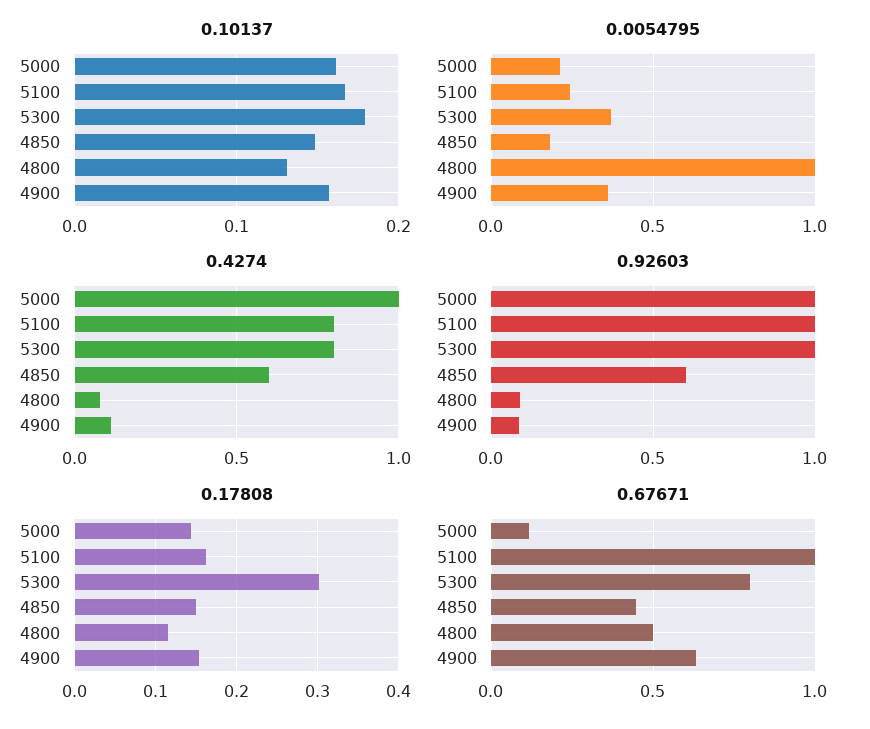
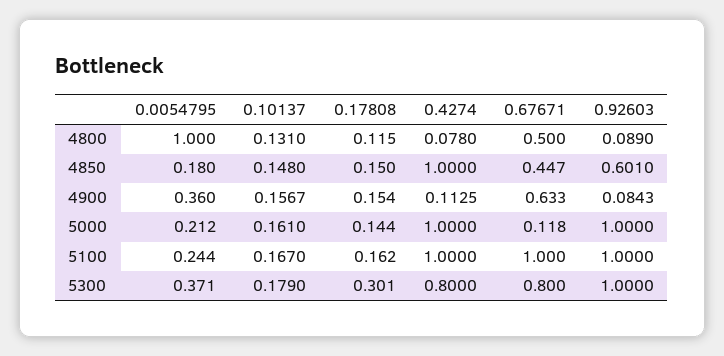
  {
    "0.10137": {
      "5000": 0.161,
      "5100": 0.167,
      "5300": 0.179,
      "4850": 0.148,
      "4800": 0.131,
      "4900": 0.1567
    },
    "0.0054795": {
      "5000": 0.212,
      "5100": 0.244,
      "5300": 0.371,
      "4850": 0.18,
      "4800": 1,
      "4900": 0.36
    },
    "0.4274": {
      "5000": 1,
-     "5100": 0.8,
+     "5100": 1,
      "5300": 0.8,
-     "4850": 0.6,
+     "4850": 1,
      "4800": 0.078,
      "4900": 0.1125
    },
    "0.92603": {
      "5000": 1,
      "5100": 1,
      "5300": 1,
      "4850": 0.601,
      "4800": 0.089,
      "4900": 0.0843
    },
    "0.17808": {
      "5000": 0.144,
      "5100": 0.162,
      "5300": 0.301,
      "4850": 0.15,
      "4800": 0.115,
      "4900": 0.154
    },
    "0.67671": {
      "5000": 0.118,
      "5100": 1,
      "5300": 0.8,
      "4850": 0.447,
      "4800": 0.5,
      "4900": 0.633
    }
  }

